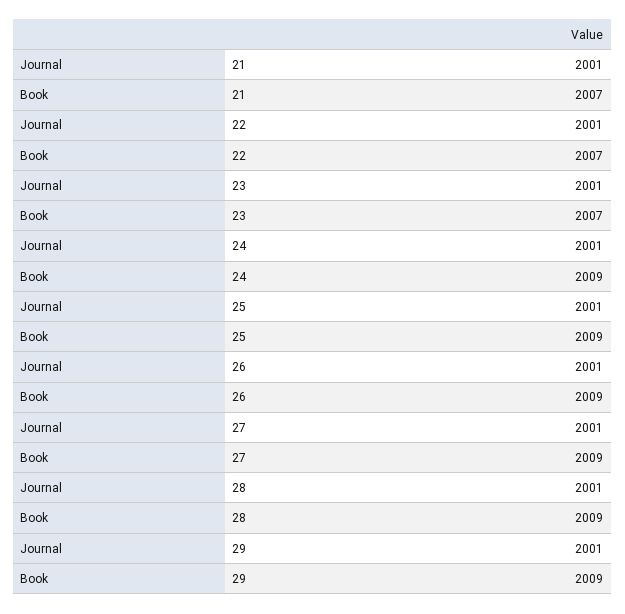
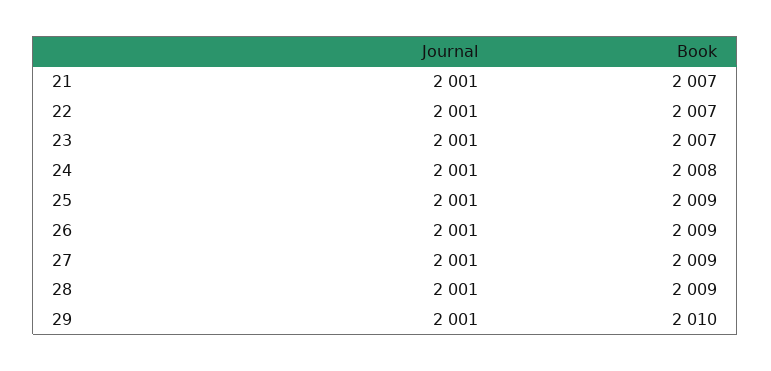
  {
    "Journal": {
      "21": 2001,
      "22": 2001,
      "23": 2001,
      "24": 2001,
      "25": 2001,
      "26": 2001,
      "27": 2001,
      "28": 2001,
      "29": 2001
    },
    "Book": {
      "21": 2007,
      "22": 2007,
      "23": 2007,
-     "24": 2009,
+     "24": 2008,
      "25": 2009,
      "26": 2009,
      "27": 2009,
      "28": 2009,
-     "29": 2009
+     "29": 2010
    }
  }

